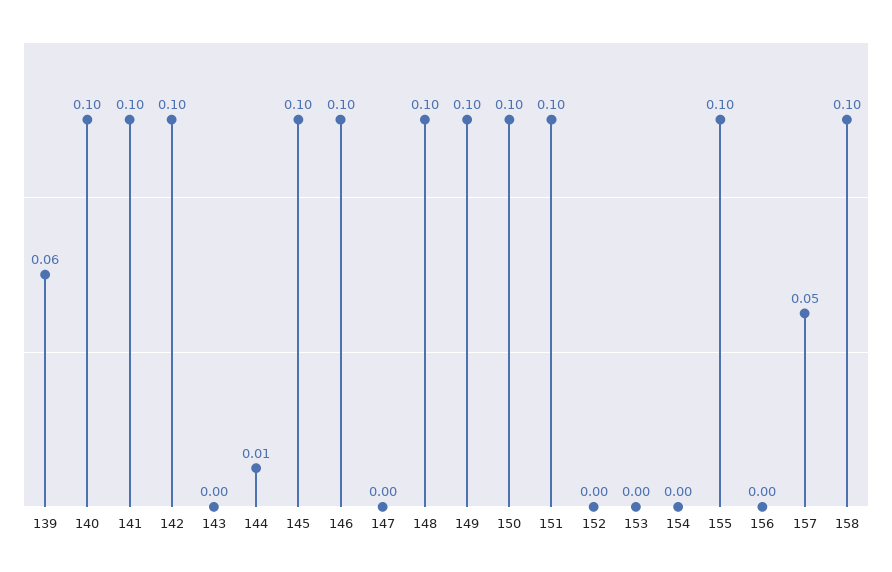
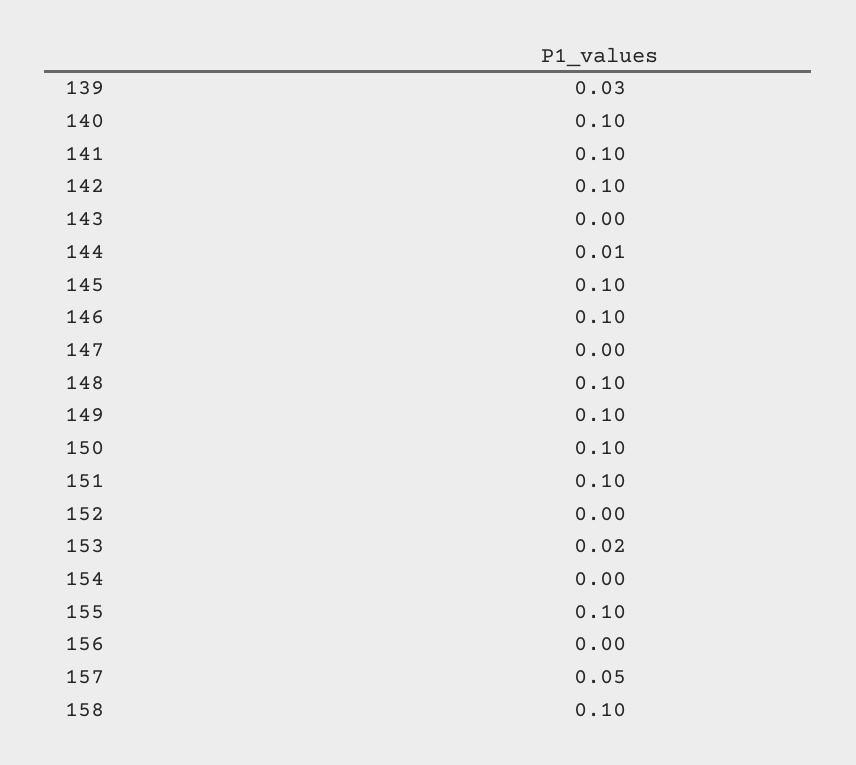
  {
-   "139": 0.06,
+   "139": 0.03,
    "140": 0.1,
    "141": 0.1,
    "142": 0.1,
    "143": 0,
    "144": 0.01,
    "145": 0.1,
    "146": 0.1,
    "147": 0,
    "148": 0.1,
    "149": 0.1,
    "150": 0.1,
    "151": 0.1,
    "152": 0,
-   "153": 0,
+   "153": 0.02,
    "154": 0,
    "155": 0.1,
    "156": 0,
    "157": 0.05,
    "158": 0.1
  }

